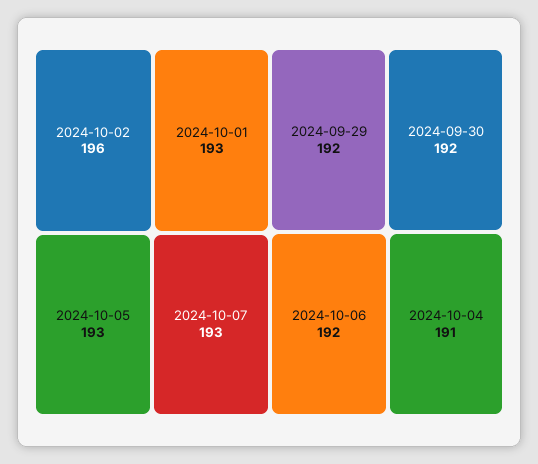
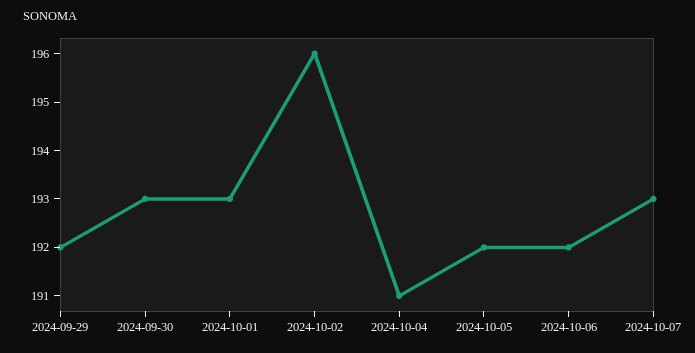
  {
    "2024-10-02": 196,
    "2024-10-01": 193,
-   "2024-10-05": 193,
+   "2024-10-05": 192,
    "2024-10-07": 193,
    "2024-09-29": 192,
-   "2024-09-30": 192,
+   "2024-09-30": 193,
    "2024-10-06": 192,
    "2024-10-04": 191
  }

